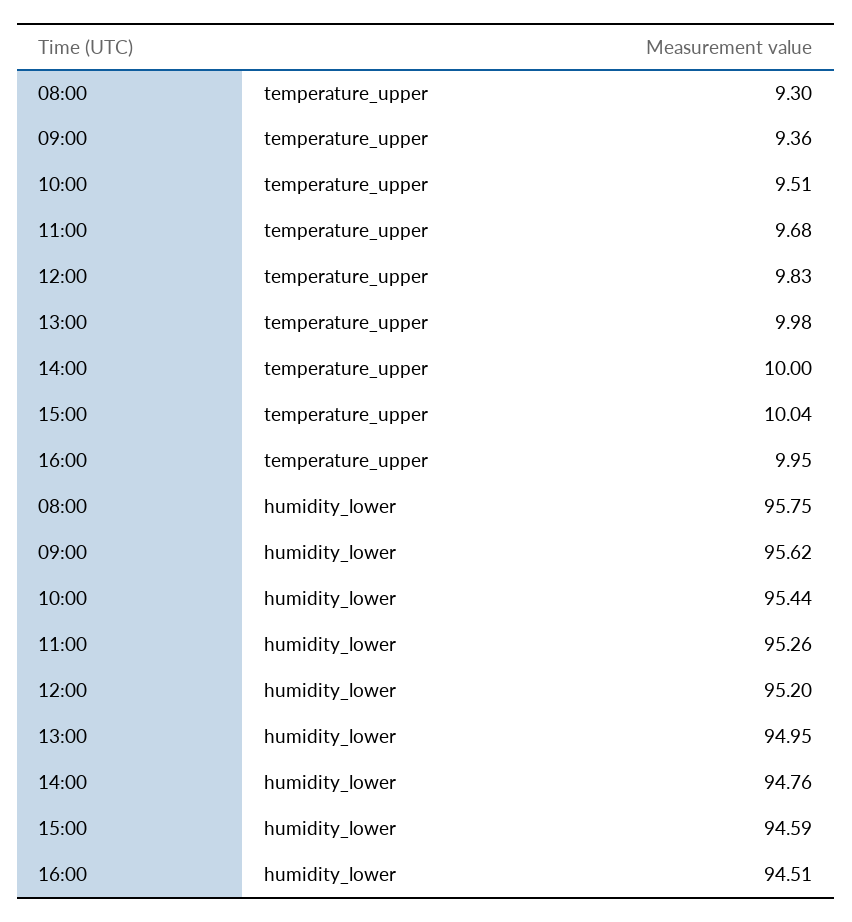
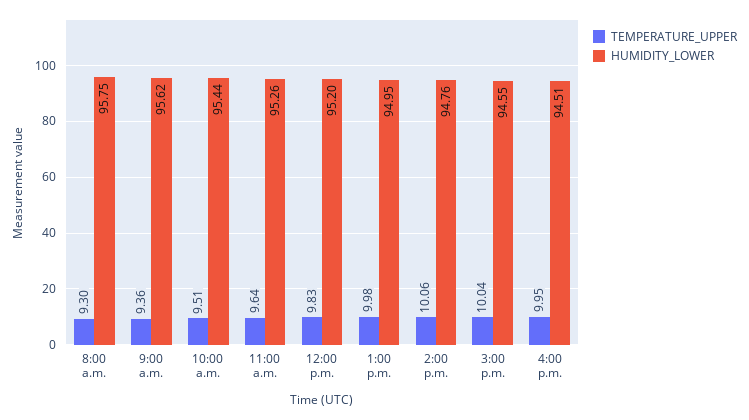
  {
    "temperature_upper": {
      "08:00": 9.3,
      "09:00": 9.36,
      "10:00": 9.51,
-     "11:00": 9.68,
+     "11:00": 9.64,
      "12:00": 9.83,
      "13:00": 9.98,
-     "14:00": 10,
+     "14:00": 10.06,
      "15:00": 10.04,
      "16:00": 9.95
    },
    "humidity_lower": {
      "08:00": 95.75,
      "09:00": 95.62,
      "10:00": 95.44,
      "11:00": 95.26,
      "12:00": 95.2,
      "13:00": 94.95,
      "14:00": 94.76,
-     "15:00": 94.59,
+     "15:00": 94.55,
      "16:00": 94.51
    }
  }

